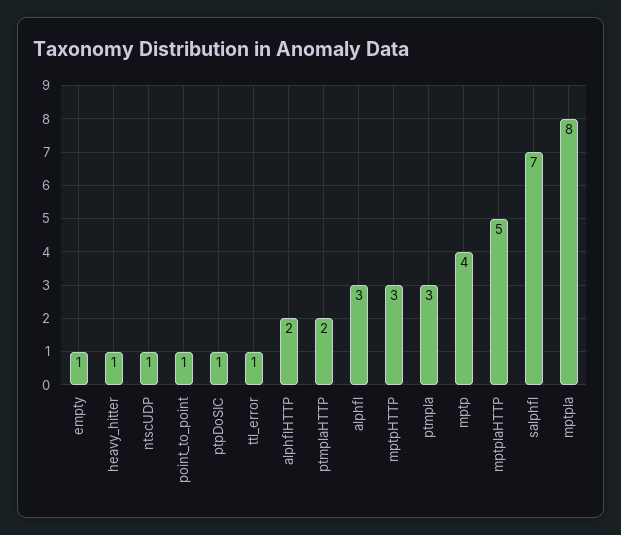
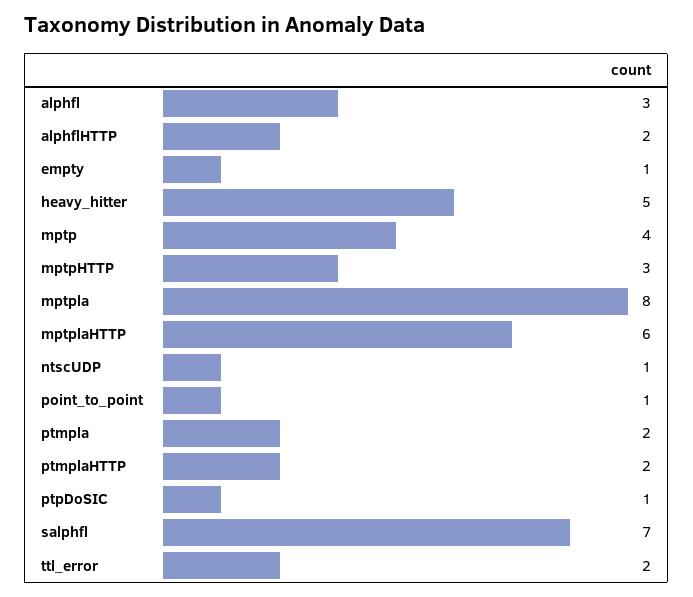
  {
    "empty": 1,
-   "heavy_hitter": 1,
+   "heavy_hitter": 5,
    "ntscUDP": 1,
    "point_to_point": 1,
    "ptpDoSIC": 1,
-   "ttl_error": 1,
+   "ttl_error": 2,
    "alphflHTTP": 2,
    "ptmplaHTTP": 2,
    "alphfl": 3,
    "mptpHTTP": 3,
-   "ptmpla": 3,
+   "ptmpla": 2,
    "mptp": 4,
-   "mptplaHTTP": 5,
+   "mptplaHTTP": 6,
    "salphfl": 7,
    "mptpla": 8
  }

